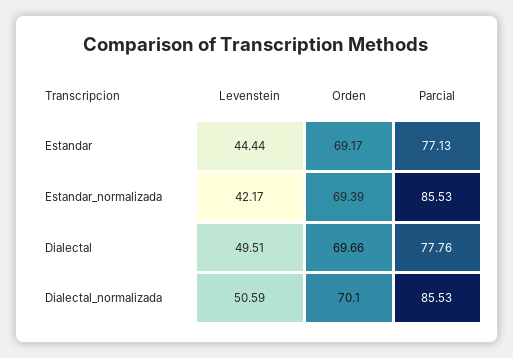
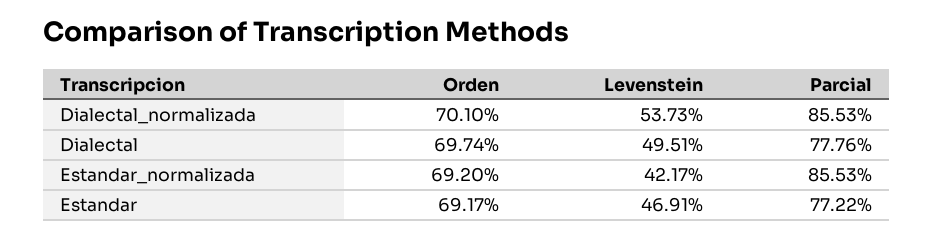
  {
    "Levenstein": {
-     "Estandar": 44.44,
+     "Estandar": 46.91,
      "Estandar_normalizada": 42.17,
      "Dialectal": 49.51,
-     "Dialectal_normalizada": 50.59
+     "Dialectal_normalizada": 53.73
    },
    "Orden": {
      "Estandar": 69.17,
-     "Estandar_normalizada": 69.39,
+     "Estandar_normalizada": 69.2,
-     "Dialectal": 69.66,
+     "Dialectal": 69.74,
      "Dialectal_normalizada": 70.1
    },
    "Parcial": {
-     "Estandar": 77.13,
+     "Estandar": 77.22,
      "Estandar_normalizada": 85.53,
      "Dialectal": 77.76,
      "Dialectal_normalizada": 85.53
    }
  }

